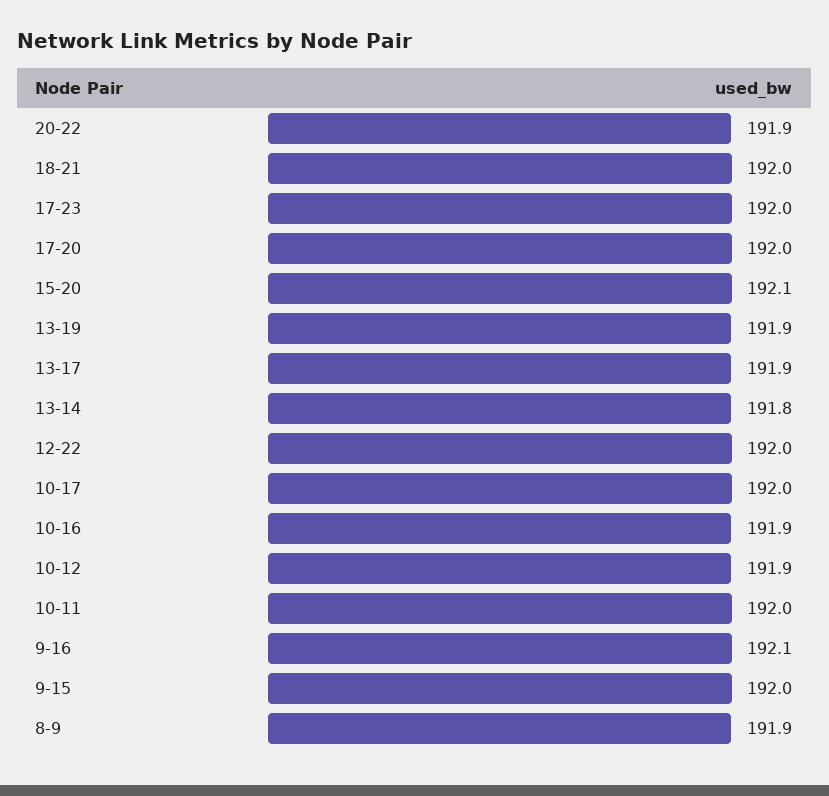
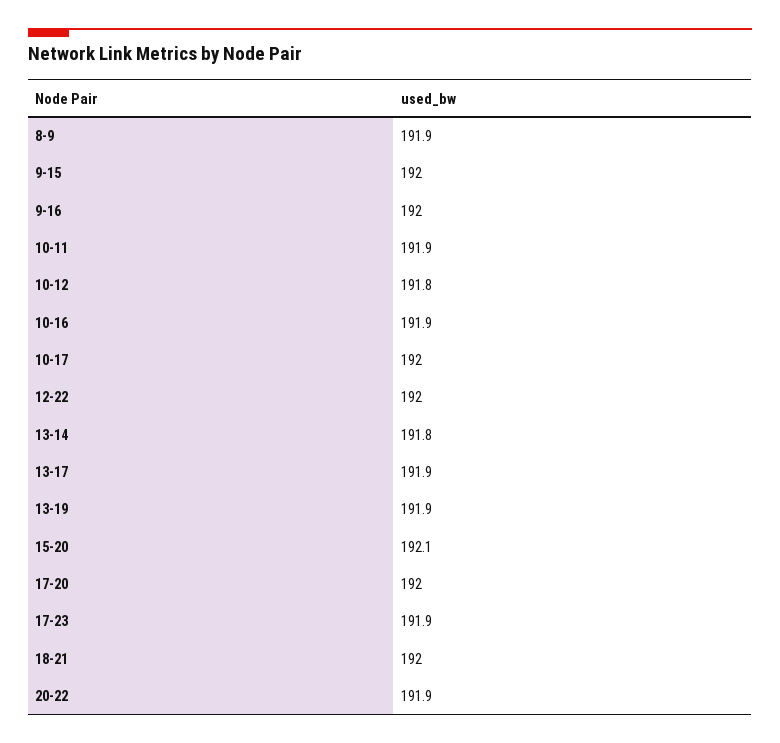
  {
    "20-22": 191.9,
    "18-21": 192,
-   "17-23": 192,
+   "17-23": 191.9,
    "17-20": 192,
    "15-20": 192.1,
    "13-19": 191.9,
    "13-17": 191.9,
    "13-14": 191.8,
    "12-22": 192,
    "10-17": 192,
    "10-16": 191.9,
-   "10-12": 191.9,
+   "10-12": 191.8,
-   "10-11": 192,
+   "10-11": 191.9,
-   "9-16": 192.1,
+   "9-16": 192,
    "9-15": 192,
    "8-9": 191.9
  }

